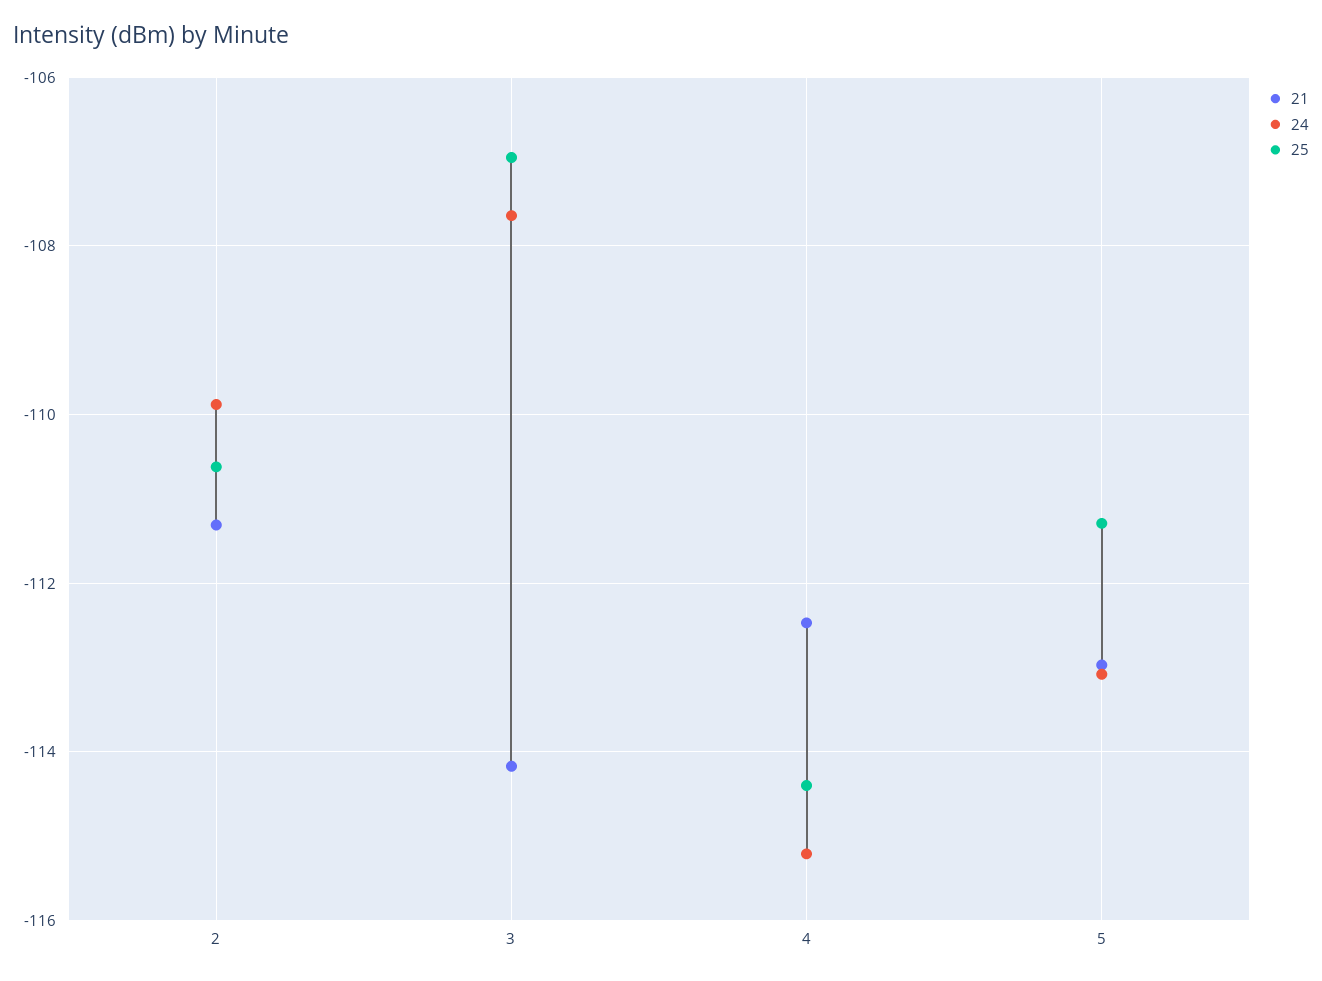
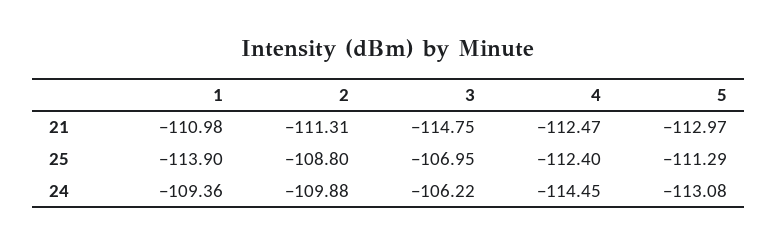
  {
    "21": {
      "2": -111.31,
-     "3": -114.2,
+     "3": -114.75,
      "4": -112.47,
-     "5": -112.97
+     "5": -112.97,
+     "1": -110.98
    },
    "24": {
      "2": -109.88,
-     "3": -107.6,
+     "3": -106.22,
-     "4": -115.2,
+     "4": -114.45,
-     "5": -113.08
+     "5": -113.08,
+     "1": -109.36
    },
    "25": {
-     "2": -110.6,
+     "2": -108.8,
      "3": -106.95,
-     "4": -114.4,
+     "4": -112.4,
-     "5": -111.29
+     "5": -111.29,
+     "1": -113.9
    }
  }

